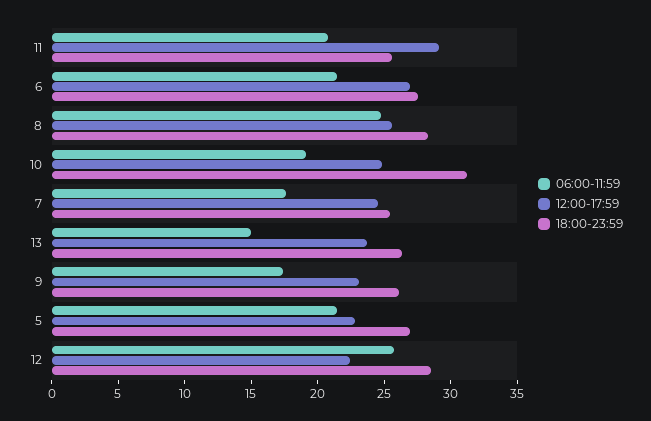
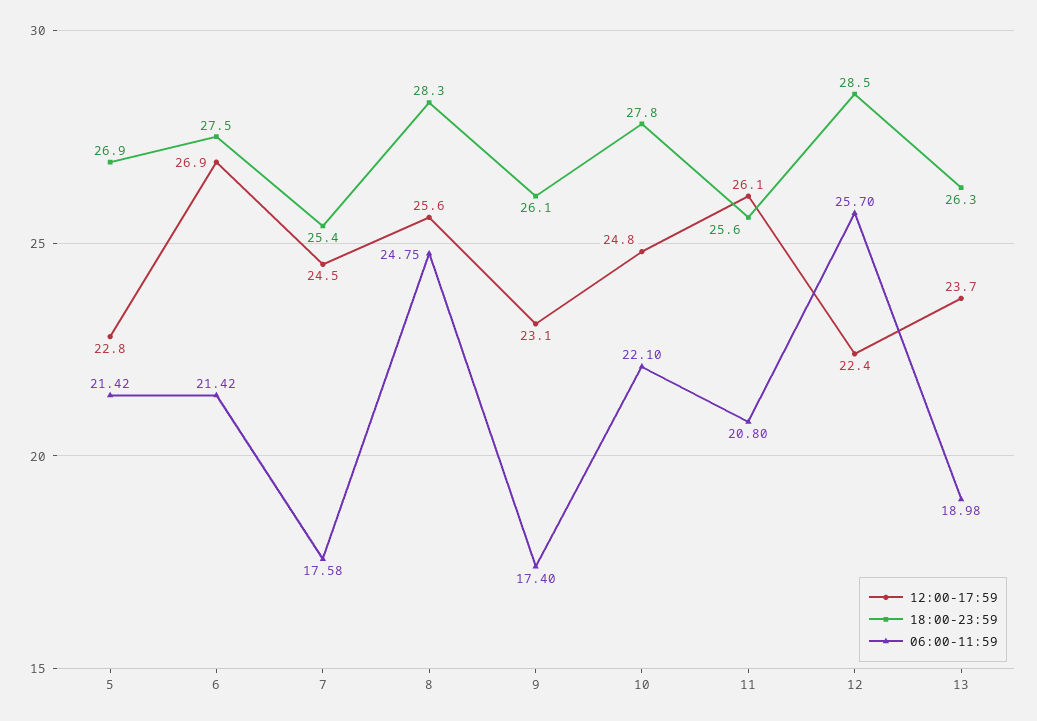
  {
    "06:00-11:59": {
      "11": 20.8,
      "6": 21.42,
      "8": 24.75,
-     "10": 19,
+     "10": 22.1,
      "7": 17.58,
-     "13": 15,
+     "13": 18.98,
      "9": 17.4,
      "5": 21.42,
      "12": 25.7
    },
    "12:00-17:59": {
-     "11": 29,
+     "11": 26.1,
      "6": 26.9,
      "8": 25.6,
      "10": 24.8,
      "7": 24.5,
      "13": 23.7,
      "9": 23.1,
      "5": 22.8,
      "12": 22.4
    },
    "18:00-23:59": {
      "11": 25.6,
      "6": 27.5,
      "8": 28.3,
-     "10": 31,
+     "10": 27.8,
      "7": 25.4,
      "13": 26.3,
      "9": 26.1,
      "5": 26.9,
      "12": 28.5
    }
  }

